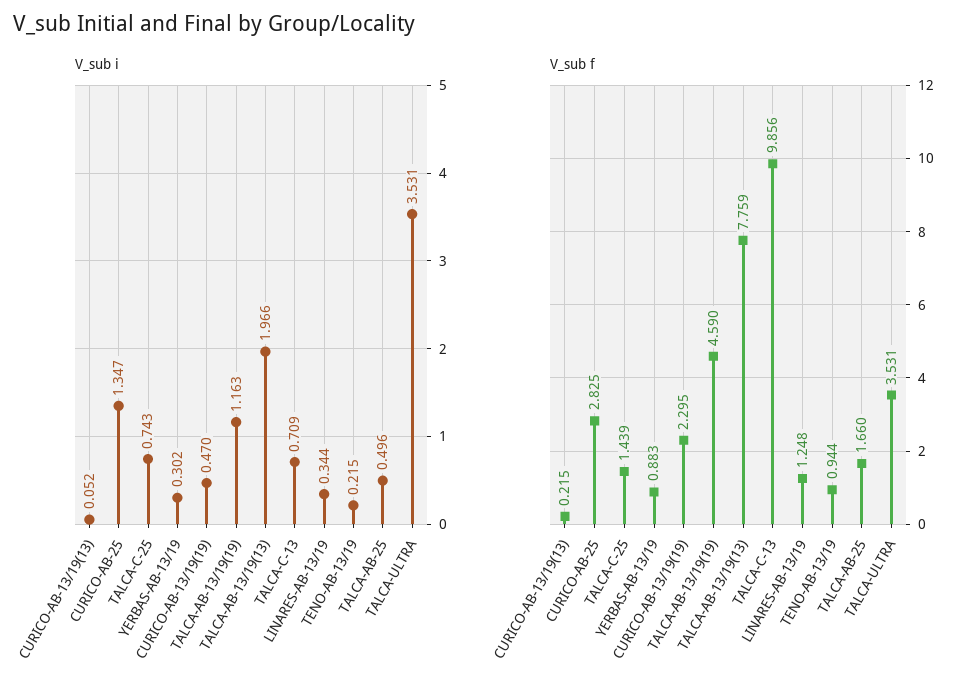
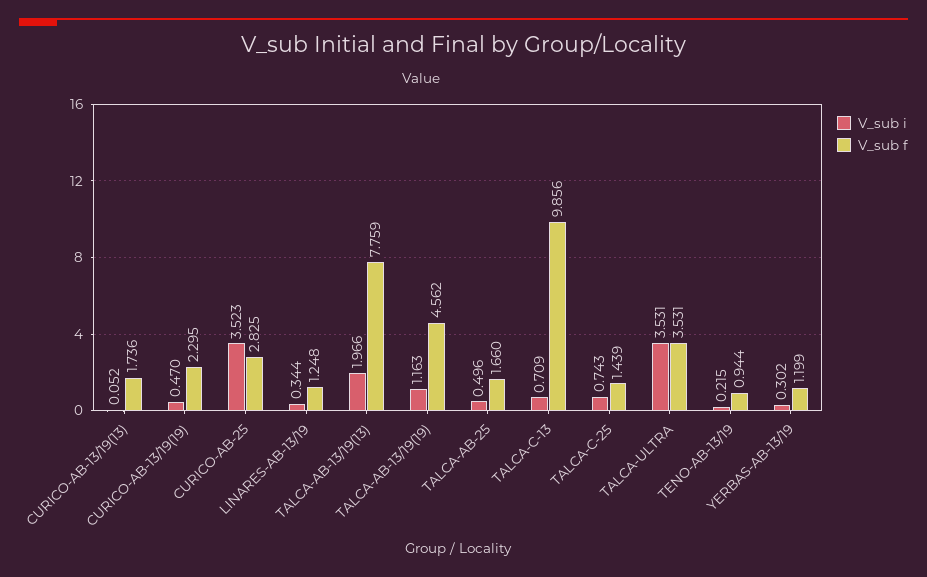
  {
    "V_sub i": {
      "CURICO-AB-13/19(13)": 0.052,
-     "CURICO-AB-25": 1.347,
+     "CURICO-AB-25": 3.523,
      "TALCA-C-25": 0.743,
      "YERBAS-AB-13/19": 0.302,
      "CURICO-AB-13/19(19)": 0.47,
      "TALCA-AB-13/19(19)": 1.163,
      "TALCA-AB-13/19(13)": 1.966,
      "TALCA-C-13": 0.709,
      "LINARES-AB-13/19": 0.344,
      "TENO-AB-13/19": 0.215,
      "TALCA-AB-25": 0.496,
      "TALCA-ULTRA": 3.531
    },
    "V_sub f": {
-     "CURICO-AB-13/19(13)": 0.215,
+     "CURICO-AB-13/19(13)": 1.736,
      "CURICO-AB-25": 2.825,
      "TALCA-C-25": 1.439,
-     "YERBAS-AB-13/19": 0.883,
+     "YERBAS-AB-13/19": 1.199,
      "CURICO-AB-13/19(19)": 2.295,
-     "TALCA-AB-13/19(19)": 4.59,
+     "TALCA-AB-13/19(19)": 4.562,
      "TALCA-AB-13/19(13)": 7.759,
      "TALCA-C-13": 9.856,
      "LINARES-AB-13/19": 1.248,
      "TENO-AB-13/19": 0.944,
      "TALCA-AB-25": 1.66,
      "TALCA-ULTRA": 3.531
    }
  }

